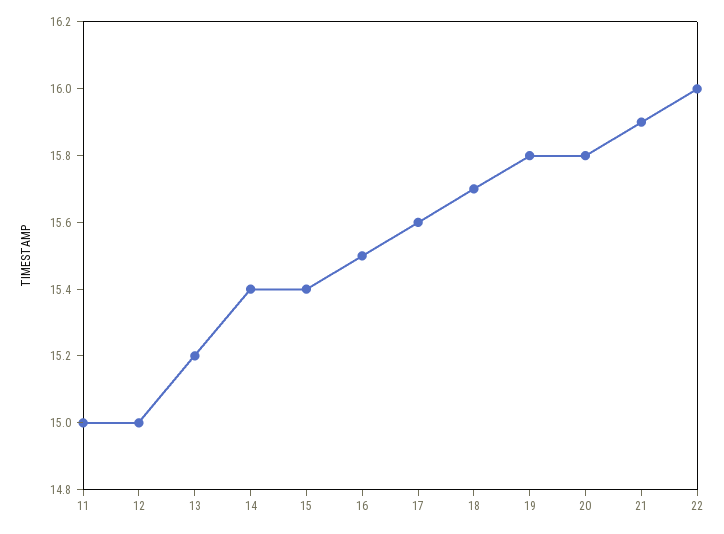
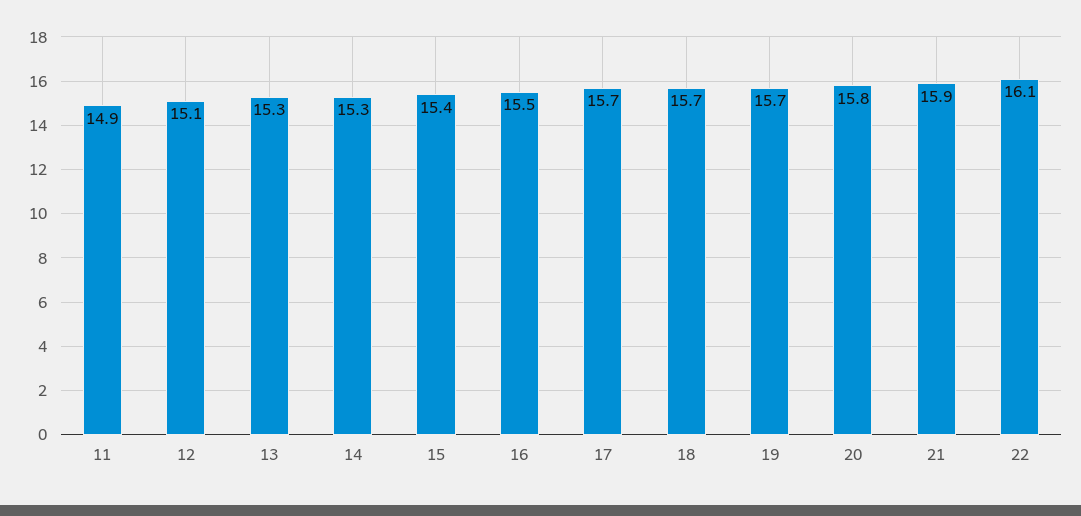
  {
-   "11": 15,
+   "11": 14.9,
-   "12": 15,
+   "12": 15.1,
-   "13": 15.2,
+   "13": 15.3,
-   "14": 15.4,
+   "14": 15.3,
    "15": 15.4,
    "16": 15.5,
-   "17": 15.6,
+   "17": 15.7,
    "18": 15.7,
-   "19": 15.8,
+   "19": 15.7,
    "20": 15.8,
    "21": 15.9,
-   "22": 16
+   "22": 16.1
  }

